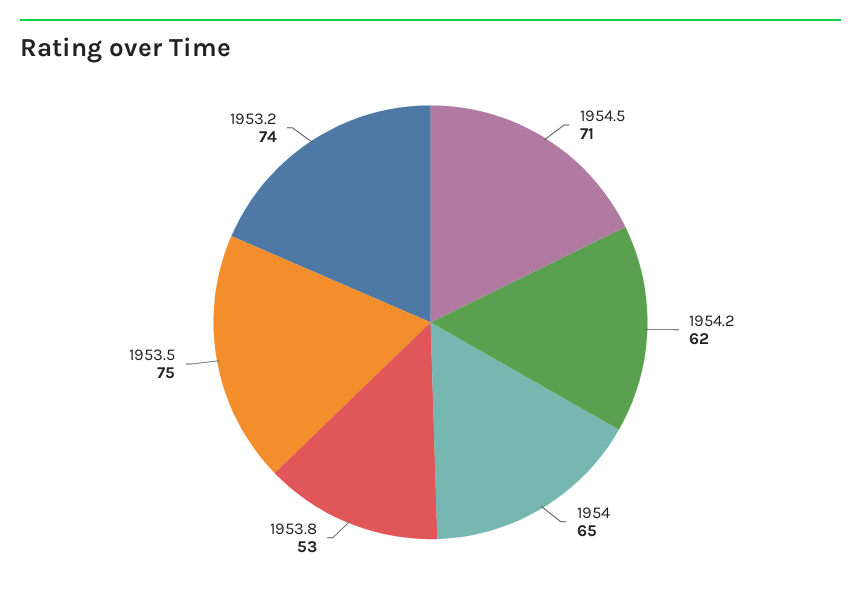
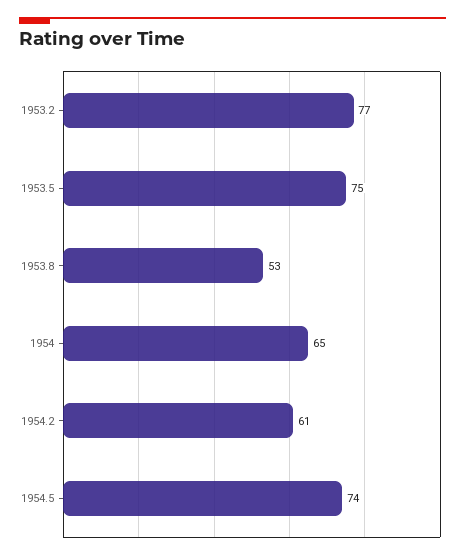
  {
-   "1954.5": 71,
+   "1954.5": 74,
-   "1954.2": 62,
+   "1954.2": 61,
    "1954": 65,
    "1953.8": 53,
    "1953.5": 75,
-   "1953.2": 74
+   "1953.2": 77
  }

